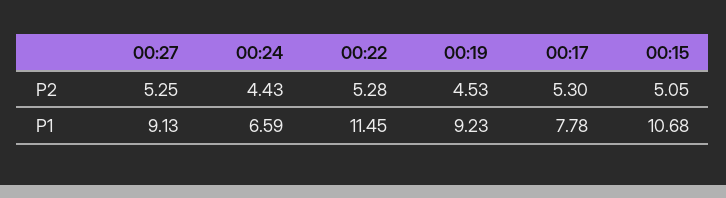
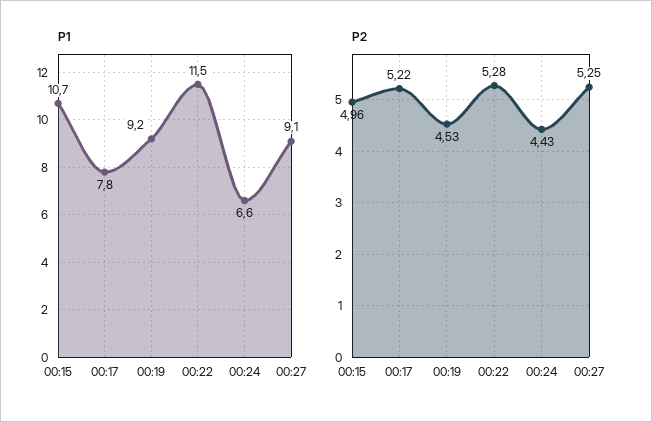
  {
    "P2": {
      "00:27": 5.25,
      "00:24": 4.43,
      "00:22": 5.28,
      "00:19": 4.53,
-     "00:17": 5.3,
+     "00:17": 5.22,
-     "00:15": 5.05
+     "00:15": 4.96
    },
    "P1": {
      "00:27": 9.13,
      "00:24": 6.59,
      "00:22": 11.45,
      "00:19": 9.23,
      "00:17": 7.78,
      "00:15": 10.68
    }
  }

